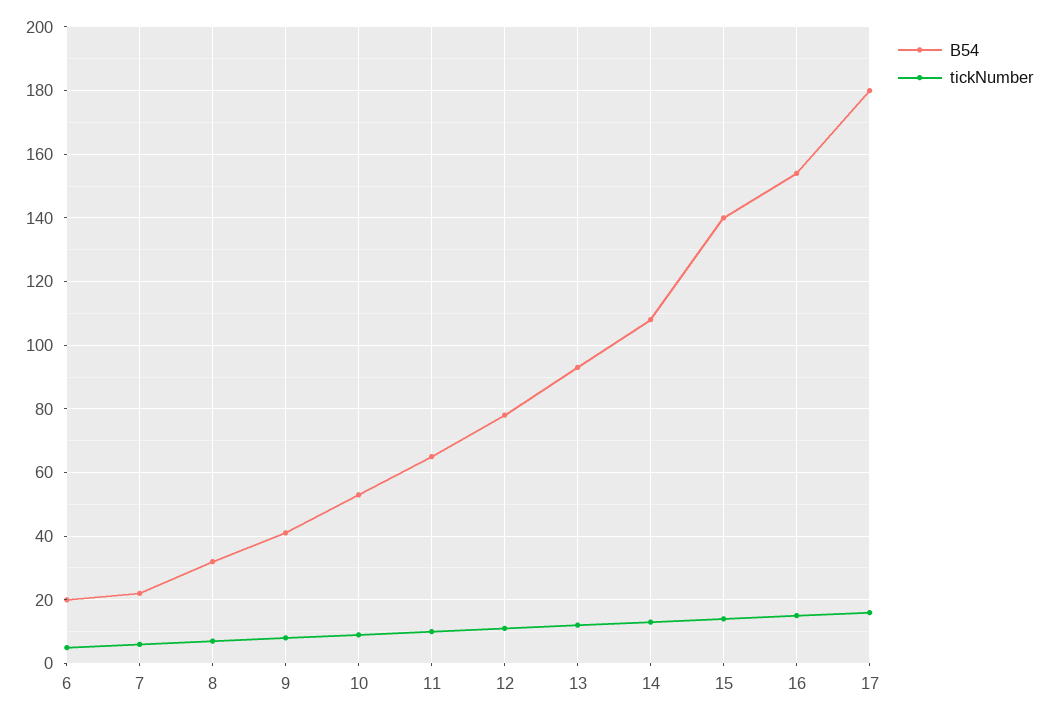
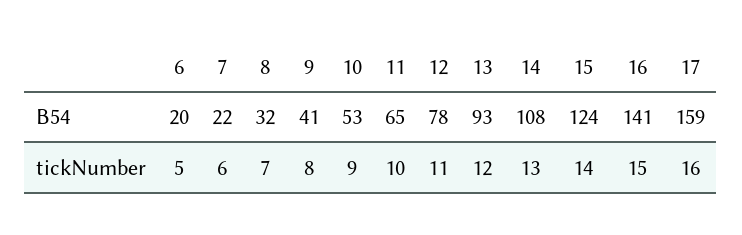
  {
    "B54": {
      "6": 20,
      "7": 22,
      "8": 32,
      "9": 41,
      "10": 53,
      "11": 65,
      "12": 78,
      "13": 93,
      "14": 108,
-     "15": 140,
+     "15": 124,
-     "16": 155,
+     "16": 141,
-     "17": 180
+     "17": 159
    },
    "tickNumber": {
      "6": 5,
      "7": 6,
      "8": 7,
      "9": 8,
      "10": 9,
      "11": 10,
      "12": 11,
      "13": 12,
      "14": 13,
      "15": 14,
      "16": 15,
      "17": 16
    }
  }

